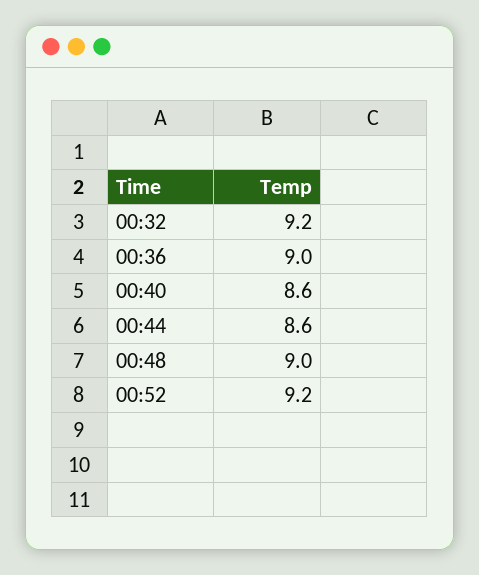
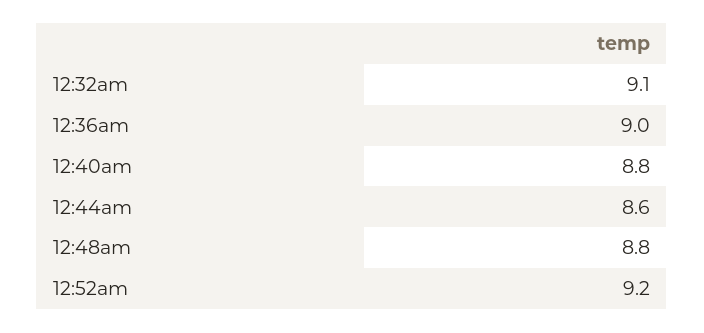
  {
-   "00:32": 9.2,
+   "00:32": 9.1,
    "00:36": 9,
-   "00:40": 8.6,
+   "00:40": 8.8,
    "00:44": 8.6,
-   "00:48": 9,
+   "00:48": 8.8,
    "00:52": 9.2
  }

